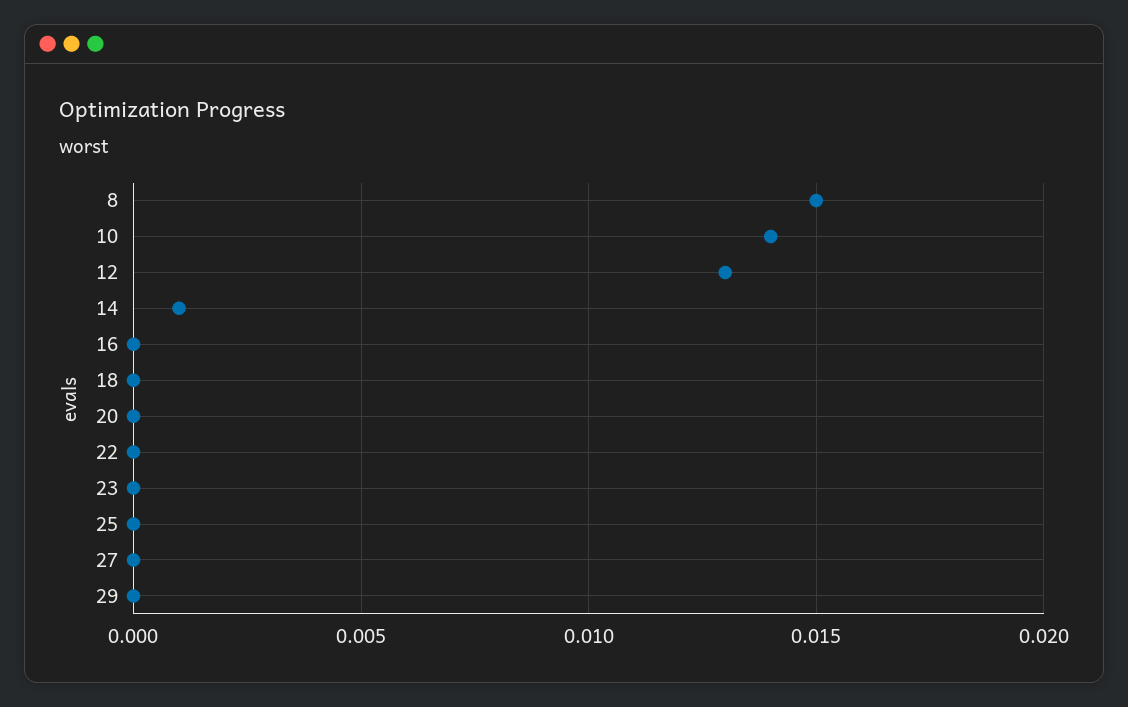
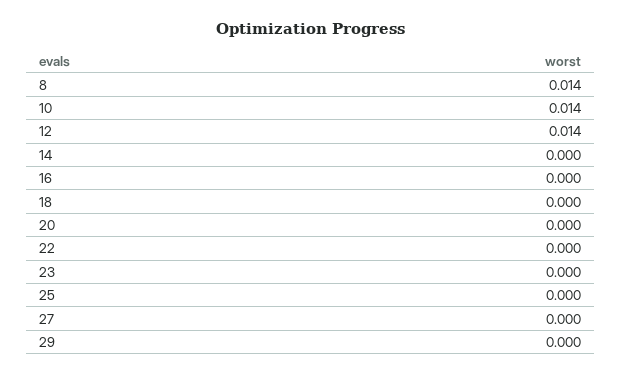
  {
-   "8": 0.015,
+   "8": 0.014,
    "10": 0.014,
-   "12": 0.013,
+   "12": 0.014,
-   "14": 0.001,
+   "14": 0,
    "16": 0,
    "18": 0,
    "20": 0,
    "22": 0,
    "23": 0,
    "25": 0,
    "27": 0,
    "29": 0
  }

